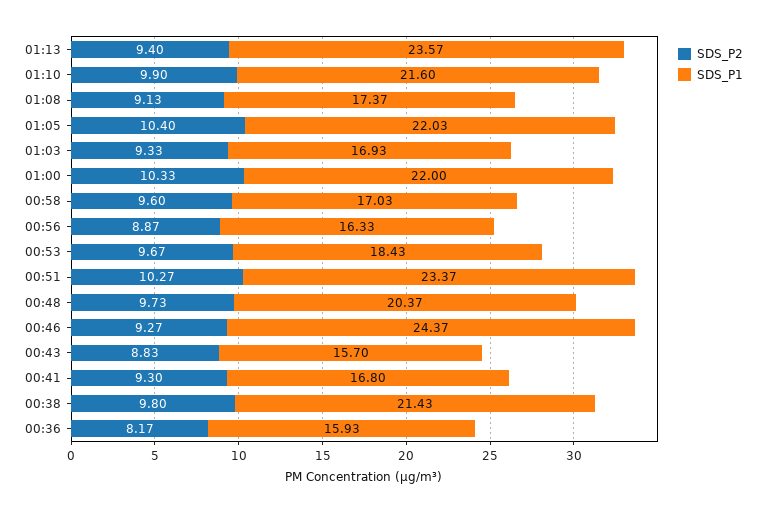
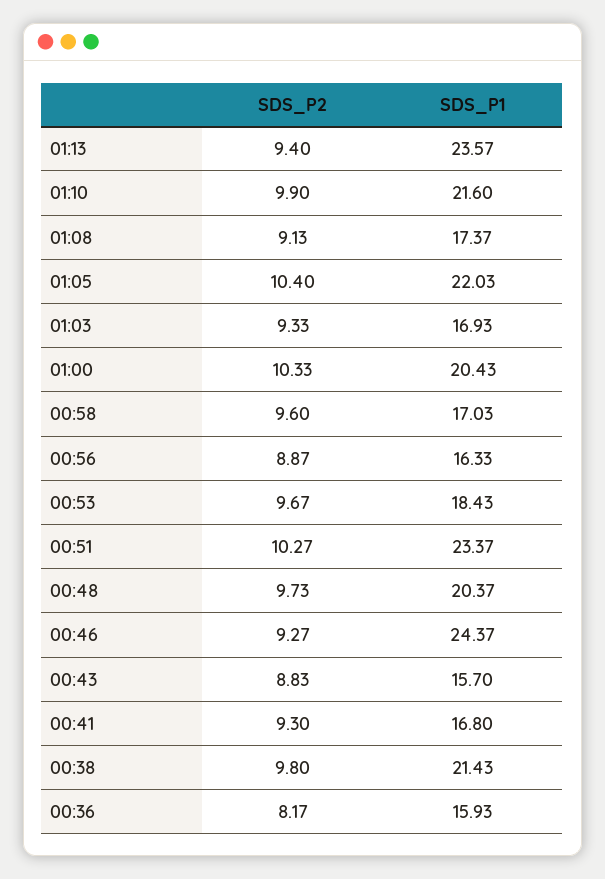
  {
    "SDS_P2": {
      "01:13": 9.4,
      "01:10": 9.9,
      "01:08": 9.13,
      "01:05": 10.4,
      "01:03": 9.33,
      "01:00": 10.33,
      "00:58": 9.6,
      "00:56": 8.87,
      "00:53": 9.67,
      "00:51": 10.27,
      "00:48": 9.73,
      "00:46": 9.27,
      "00:43": 8.83,
      "00:41": 9.3,
      "00:38": 9.8,
      "00:36": 8.17
    },
    "SDS_P1": {
      "01:13": 23.57,
      "01:10": 21.6,
      "01:08": 17.37,
      "01:05": 22.03,
      "01:03": 16.93,
-     "01:00": 22,
+     "01:00": 20.43,
      "00:58": 17.03,
      "00:56": 16.33,
      "00:53": 18.43,
      "00:51": 23.37,
      "00:48": 20.37,
      "00:46": 24.37,
      "00:43": 15.7,
      "00:41": 16.8,
      "00:38": 21.43,
      "00:36": 15.93
    }
  }

